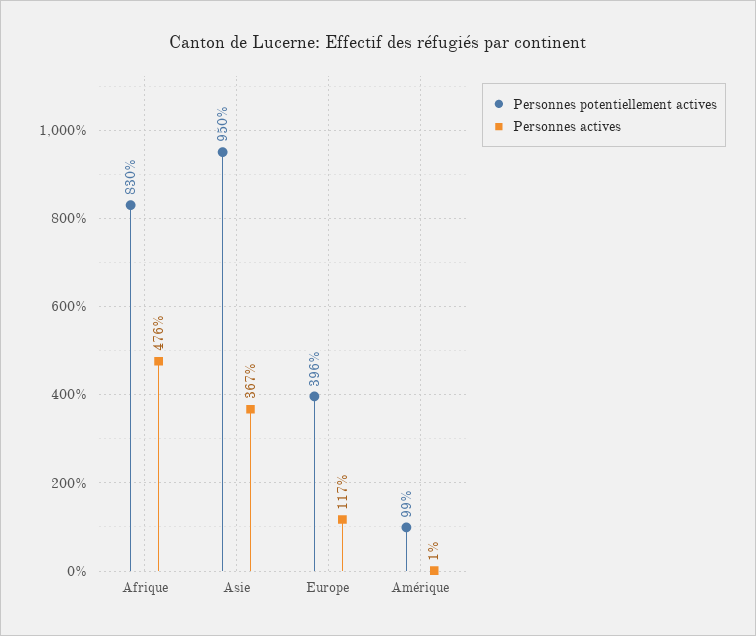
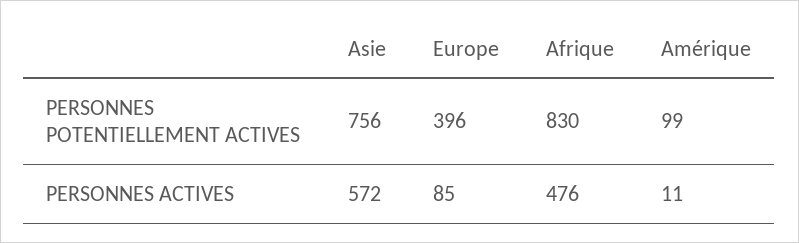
  {
    "Personnes potentiellement actives": {
      "Afrique": 830,
-     "Asie": 950,
+     "Asie": 756,
      "Europe": 396,
      "Amérique": 99
    },
    "Personnes actives": {
      "Afrique": 476,
-     "Asie": 367,
+     "Asie": 572,
-     "Europe": 117,
+     "Europe": 85,
-     "Amérique": 1
+     "Amérique": 11
    }
  }

